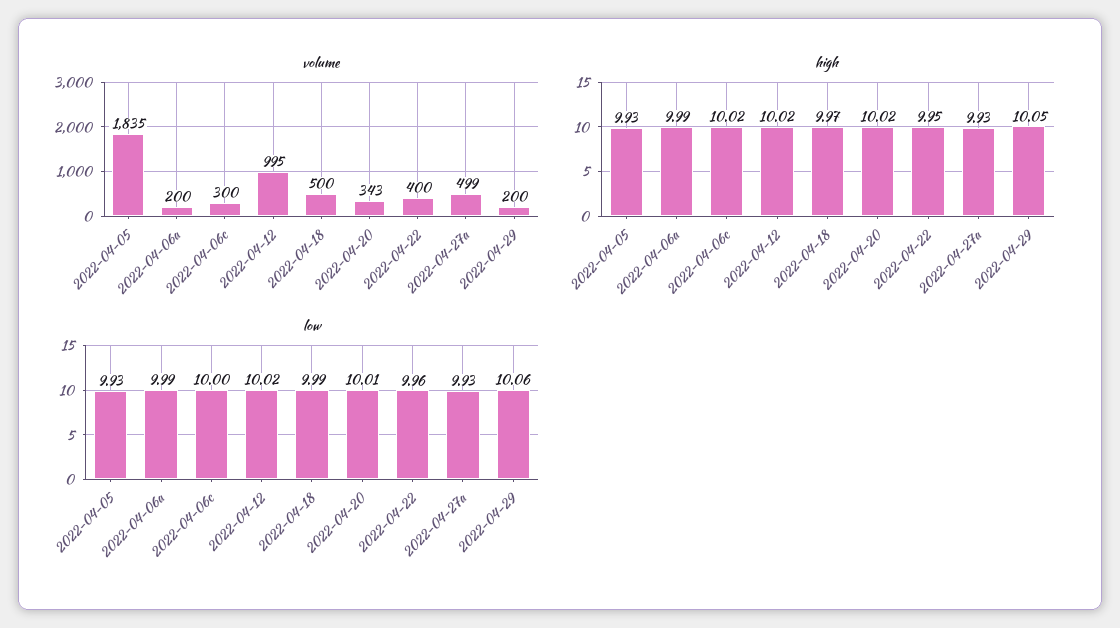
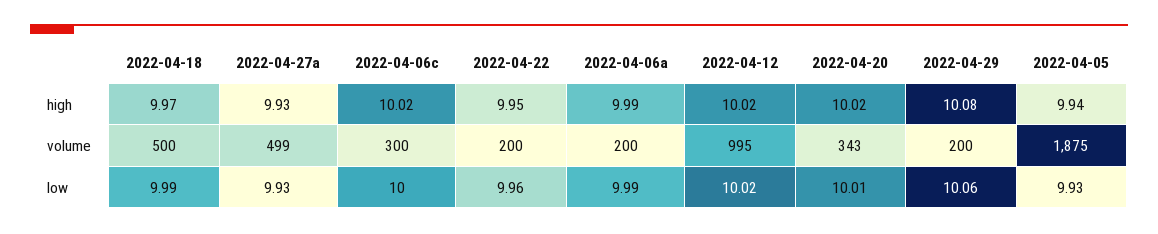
  {
    "volume": {
-     "2022-04-05": 1835,
+     "2022-04-05": 1875,
      "2022-04-06a": 200,
      "2022-04-06c": 300,
      "2022-04-12": 995,
      "2022-04-18": 500,
      "2022-04-20": 343,
-     "2022-04-22": 400,
+     "2022-04-22": 200,
      "2022-04-27a": 499,
      "2022-04-29": 200
    },
    "high": {
-     "2022-04-05": 9.93,
+     "2022-04-05": 9.94,
      "2022-04-06a": 9.99,
      "2022-04-06c": 10.02,
      "2022-04-12": 10.02,
      "2022-04-18": 9.97,
      "2022-04-20": 10.02,
      "2022-04-22": 9.95,
      "2022-04-27a": 9.93,
-     "2022-04-29": 10.05
+     "2022-04-29": 10.08
    },
    "low": {
      "2022-04-05": 9.93,
      "2022-04-06a": 9.99,
      "2022-04-06c": 10,
      "2022-04-12": 10.02,
      "2022-04-18": 9.99,
      "2022-04-20": 10.01,
      "2022-04-22": 9.96,
      "2022-04-27a": 9.93,
      "2022-04-29": 10.06
    }
  }

